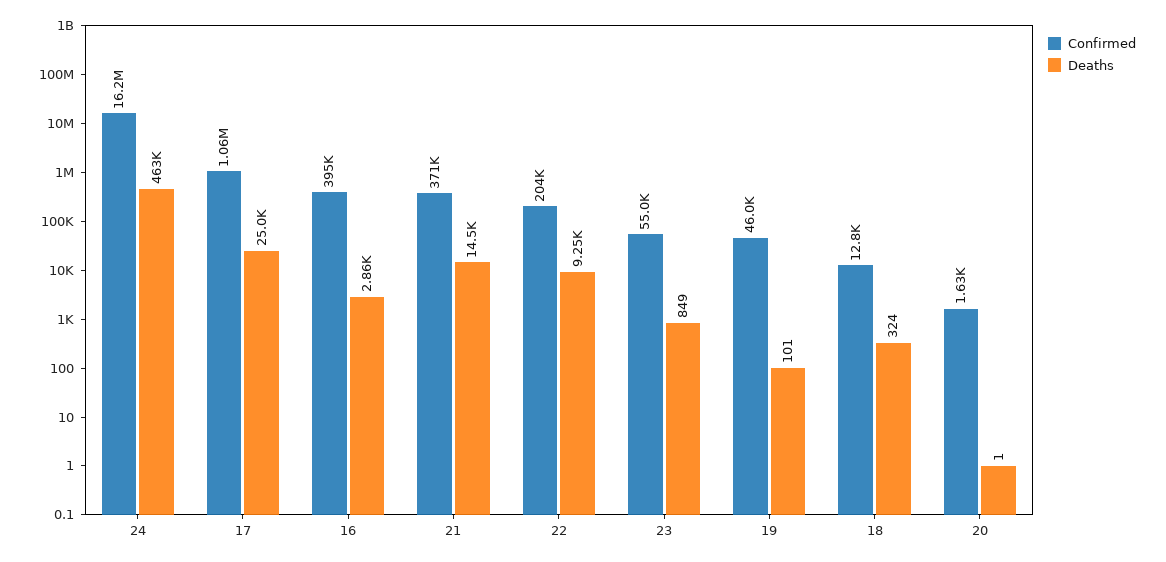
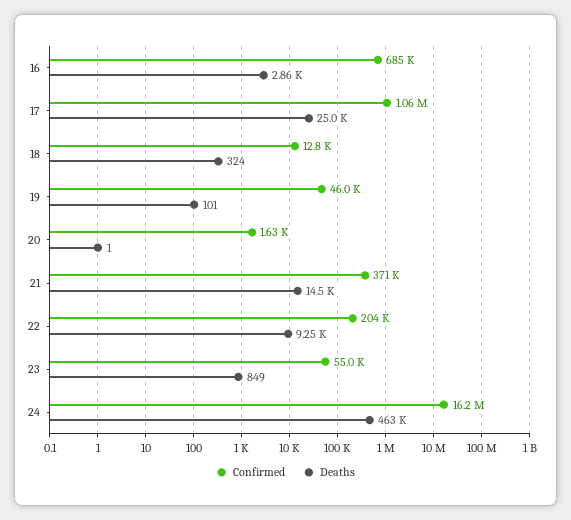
  {
    "Confirmed": {
      "24": 16200000,
      "17": 1060000,
-     "16": 395000,
+     "16": 685000,
      "21": 371000,
      "22": 204000,
      "23": 55000,
      "19": 46000,
      "18": 12800,
      "20": 1630
    },
    "Deaths": {
      "24": 463000,
      "17": 25000,
      "16": 2860,
      "21": 14500,
      "22": 9250,
      "23": 849,
      "19": 101,
      "18": 324,
      "20": 1
    }
  }

